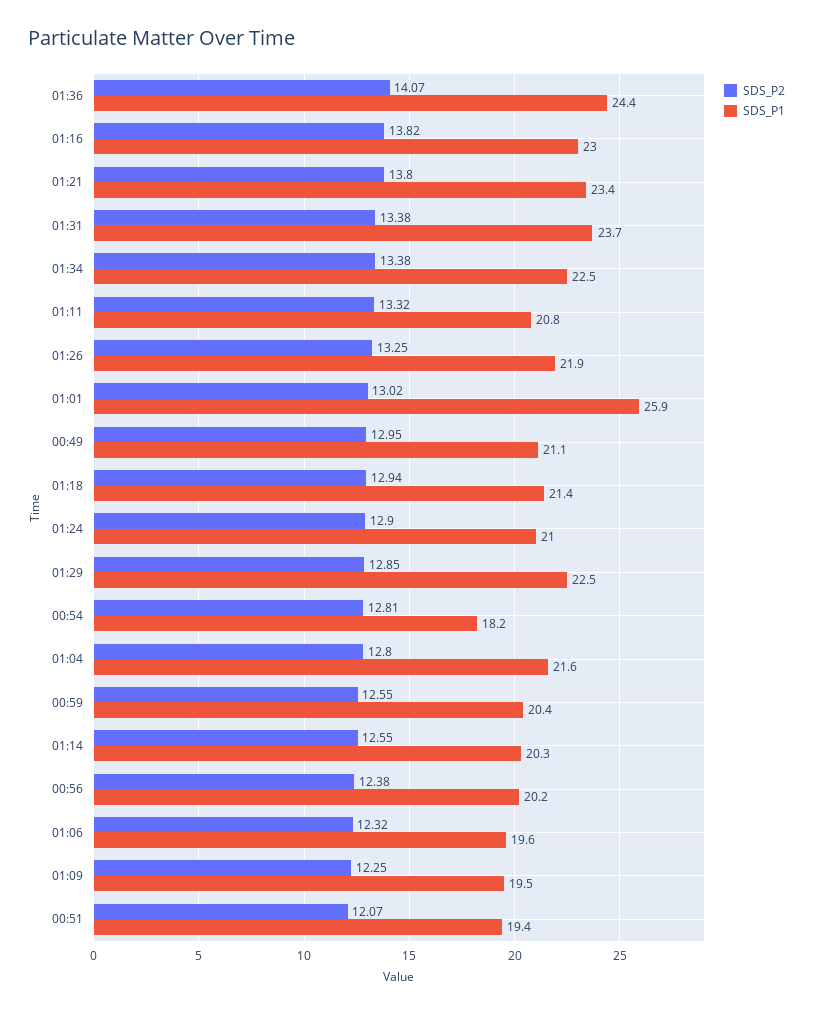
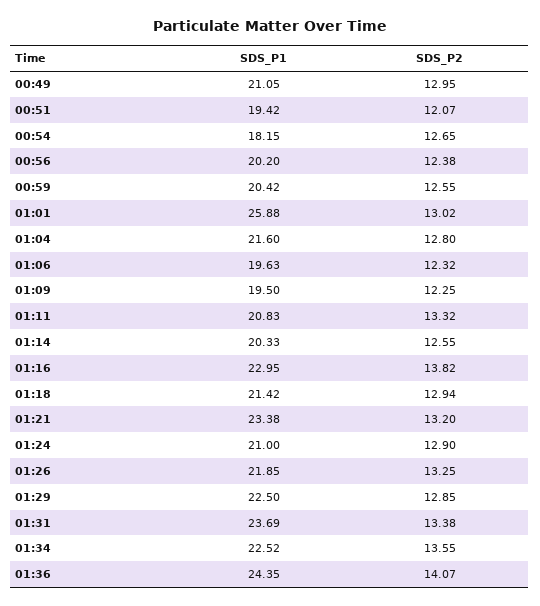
  {
    "SDS_P2": {
      "01:36": 14.07,
      "01:16": 13.82,
-     "01:21": 13.8,
+     "01:21": 13.2,
      "01:31": 13.38,
-     "01:34": 13.38,
+     "01:34": 13.55,
      "01:11": 13.32,
      "01:26": 13.25,
      "01:01": 13.02,
      "00:49": 12.95,
      "01:18": 12.94,
      "01:24": 12.9,
      "01:29": 12.85,
-     "00:54": 12.81,
+     "00:54": 12.65,
      "01:04": 12.8,
      "00:59": 12.55,
      "01:14": 12.55,
      "00:56": 12.38,
      "01:06": 12.32,
      "01:09": 12.25,
      "00:51": 12.07
    },
    "SDS_P1": {
      "01:36": 24.35,
      "01:16": 22.95,
      "01:21": 23.38,
      "01:31": 23.69,
      "01:34": 22.52,
      "01:11": 20.83,
      "01:26": 21.85,
      "01:01": 25.88,
      "00:49": 21.05,
      "01:18": 21.42,
      "01:24": 21,
      "01:29": 22.5,
      "00:54": 18.15,
      "01:04": 21.6,
      "00:59": 20.42,
      "01:14": 20.33,
      "00:56": 20.2,
      "01:06": 19.63,
      "01:09": 19.5,
      "00:51": 19.42
    }
  }

